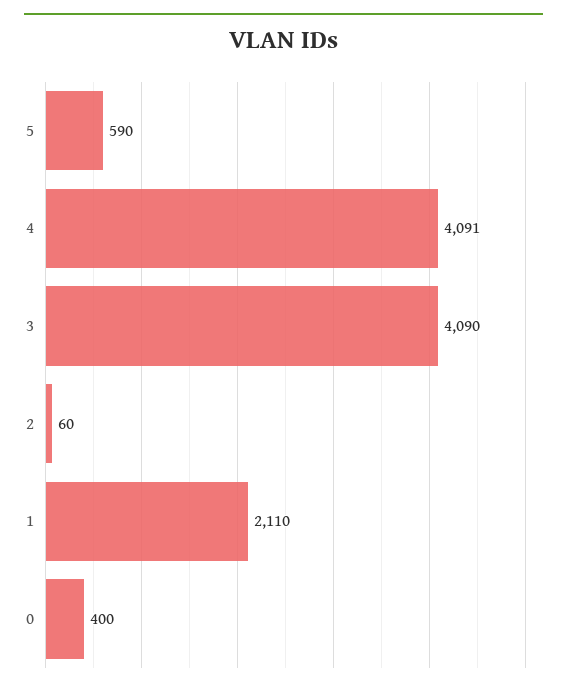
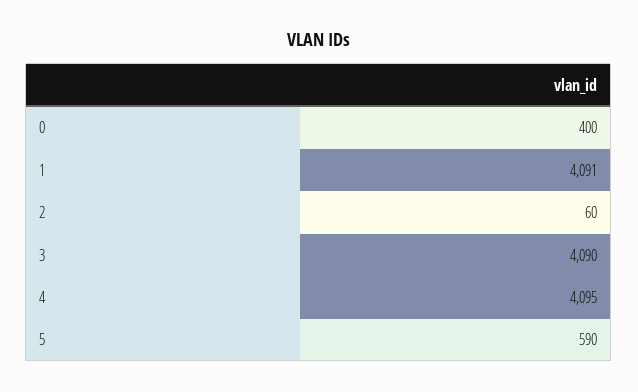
  {
    "5": 590,
-   "4": 4091,
+   "4": 4095,
    "3": 4090,
    "2": 60,
-   "1": 2110,
+   "1": 4091,
    "0": 400
  }

